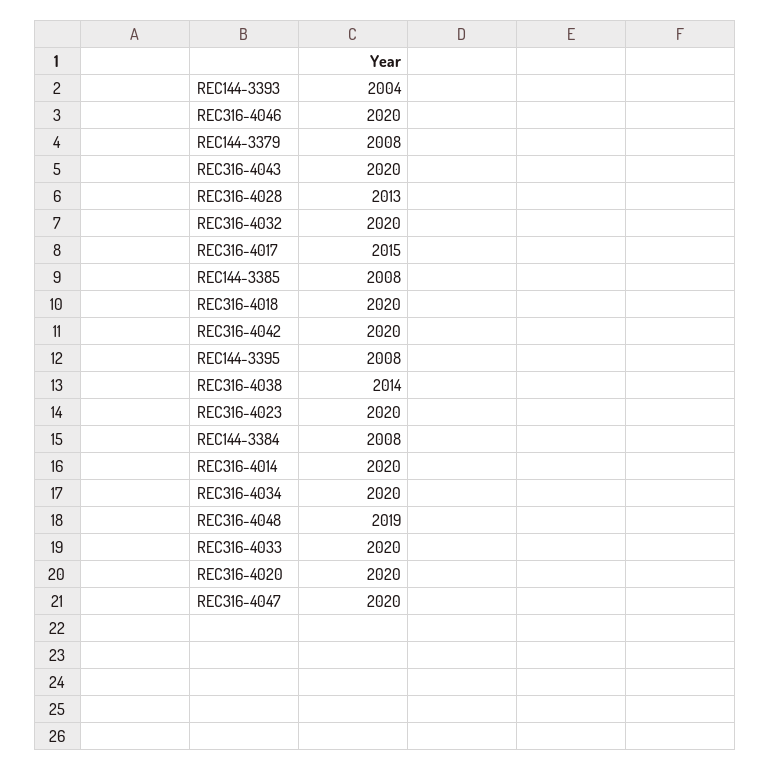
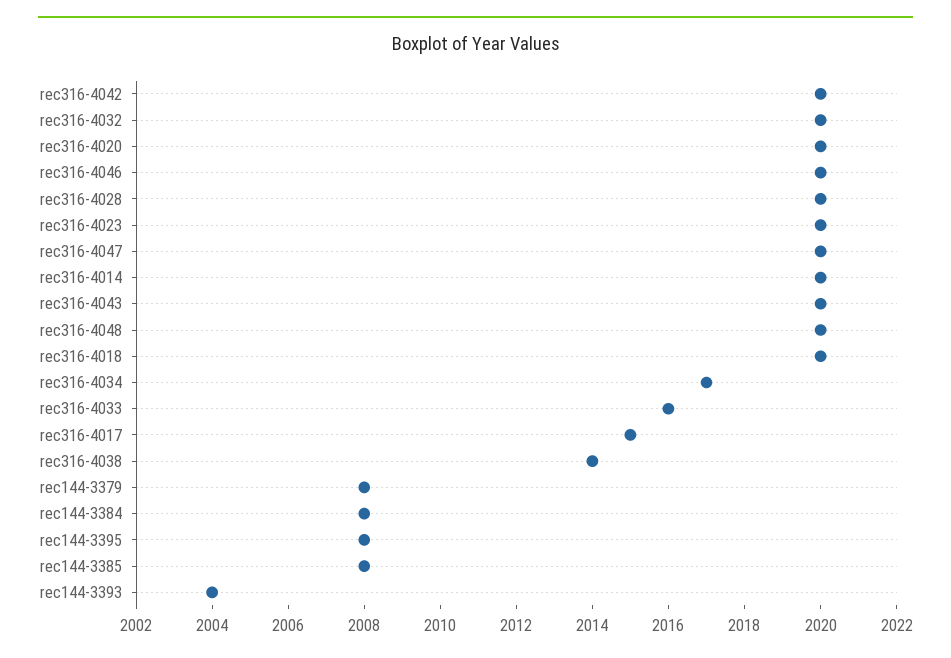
  {
    "REC144-3393": 2004,
    "REC316-4046": 2020,
    "REC144-3379": 2008,
    "REC316-4043": 2020,
-   "REC316-4028": 2013,
+   "REC316-4028": 2020,
    "REC316-4032": 2020,
    "REC316-4017": 2015,
    "REC144-3385": 2008,
    "REC316-4018": 2020,
    "REC316-4042": 2020,
    "REC144-3395": 2008,
    "REC316-4038": 2014,
    "REC316-4023": 2020,
    "REC144-3384": 2008,
    "REC316-4014": 2020,
-   "REC316-4034": 2020,
+   "REC316-4034": 2017,
-   "REC316-4048": 2019,
+   "REC316-4048": 2020,
-   "REC316-4033": 2020,
+   "REC316-4033": 2016,
    "REC316-4020": 2020,
    "REC316-4047": 2020
  }

